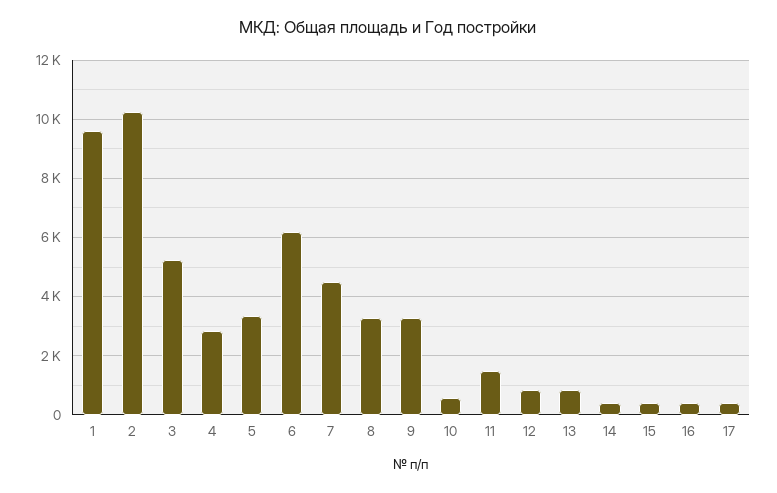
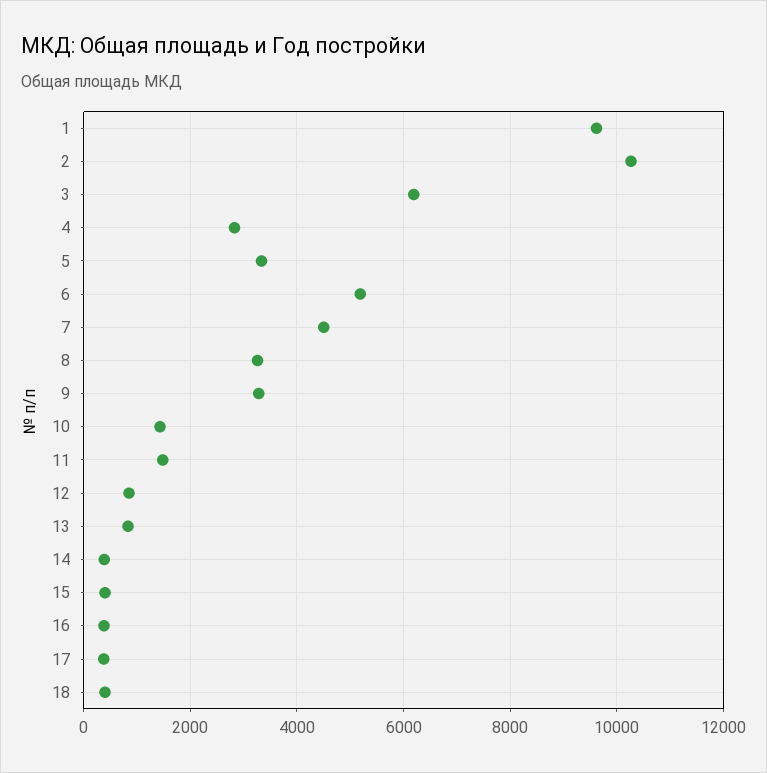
  {
    "1": 9600,
    "2": 10200,
-   "3": 5250,
+   "3": 6200,
    "4": 2800,
    "5": 3400,
-   "6": 6250,
+   "6": 5200,
    "7": 4600,
    "8": 3200,
    "9": 3200,
-   "10": 500,
+   "10": 1400,
    "11": 1400,
    "12": 800,
    "13": 800,
    "14": 400,
    "15": 400,
    "16": 400,
-   "17": 400
+   "17": 400,
+   "18": 400
  }

